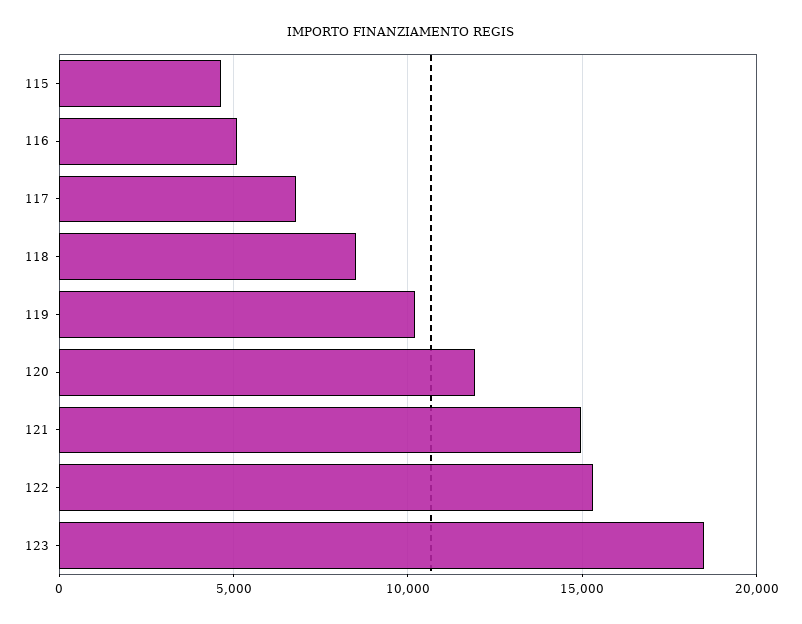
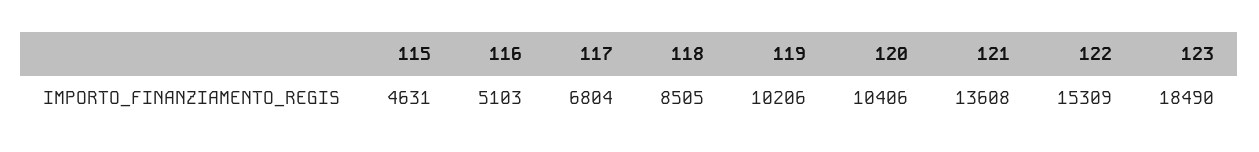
  {
    "115": 4631,
    "116": 5103,
    "117": 6804,
    "118": 8505,
    "119": 10206,
-   "120": 12000,
+   "120": 10406,
-   "121": 15000,
+   "121": 13608,
    "122": 15309,
    "123": 18490
  }

